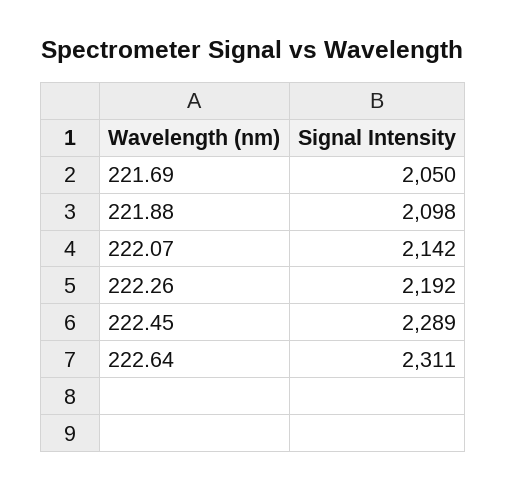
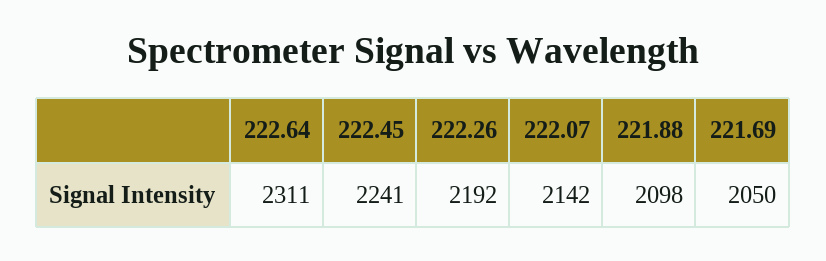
  {
    "221.69": 2050,
    "221.88": 2098,
    "222.07": 2142,
    "222.26": 2192,
-   "222.45": 2289,
+   "222.45": 2241,
    "222.64": 2311
  }

